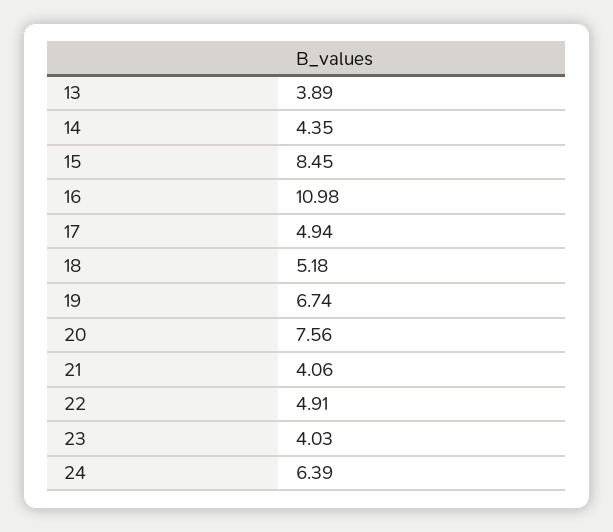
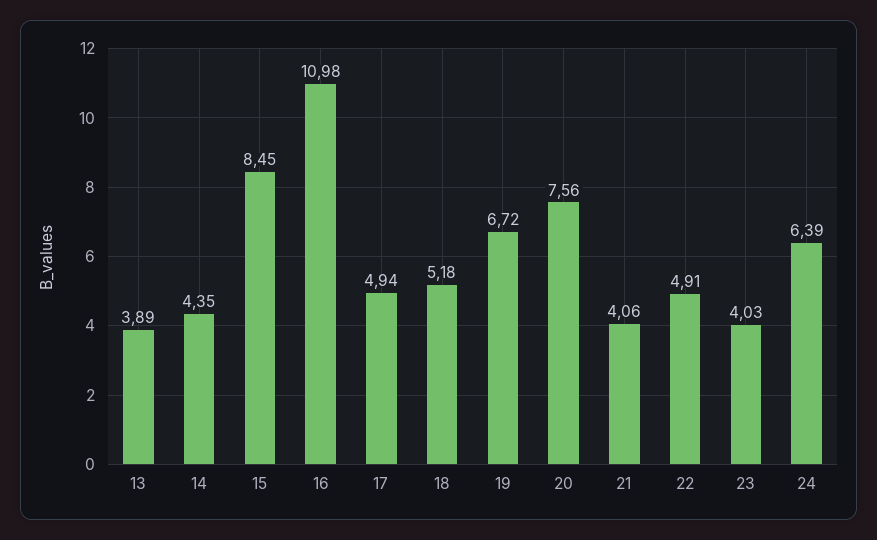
  {
    "13": 3.89,
    "14": 4.35,
    "15": 8.45,
    "16": 10.98,
    "17": 4.94,
    "18": 5.18,
-   "19": 6.74,
+   "19": 6.72,
    "20": 7.56,
    "21": 4.06,
    "22": 4.91,
    "23": 4.03,
    "24": 6.39
  }

